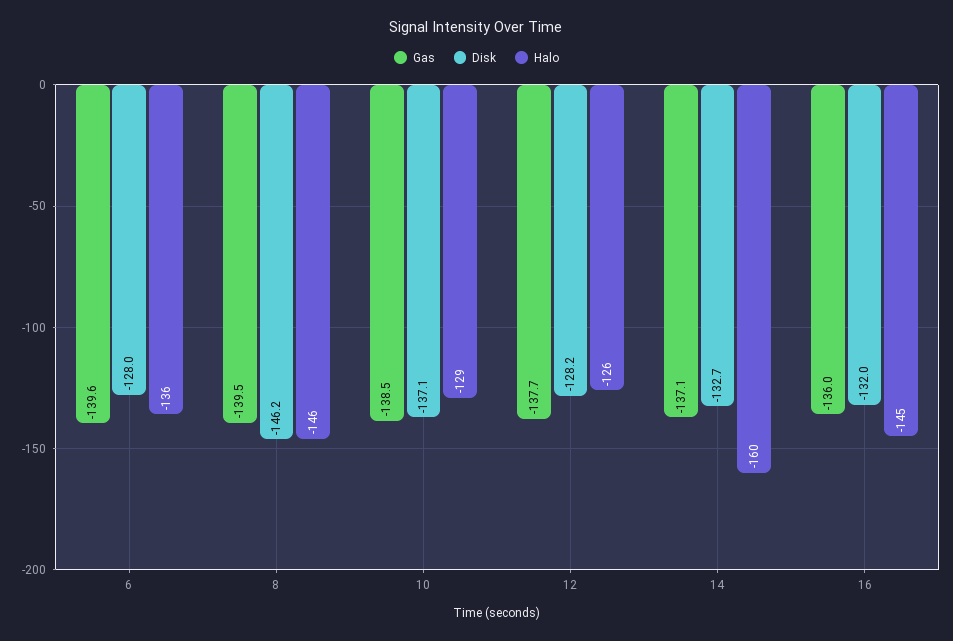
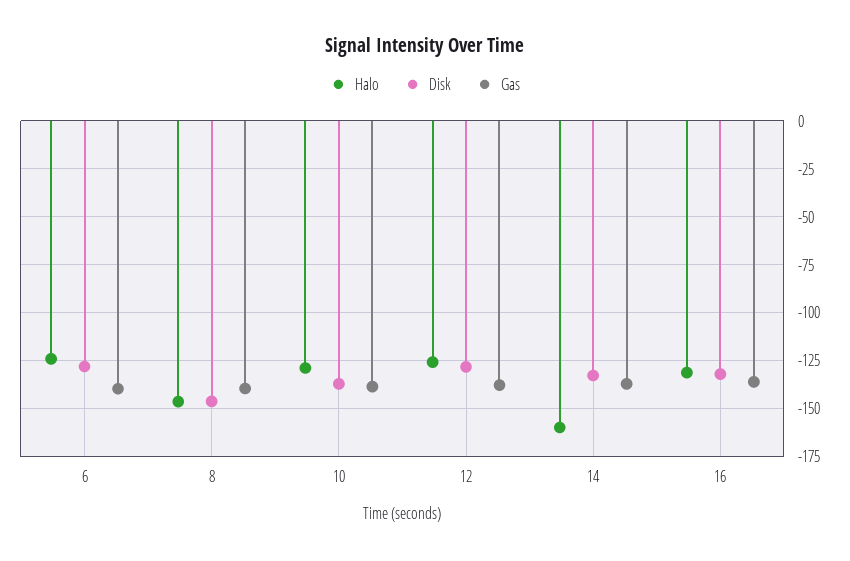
  {
    "Gas": {
      "6": -139.6,
      "8": -139.5,
      "10": -138.5,
      "12": -137.7,
      "14": -137.1,
      "16": -136
    },
    "Disk": {
      "6": -128,
      "8": -146.2,
      "10": -137.1,
      "12": -128.2,
      "14": -132.7,
      "16": -132
    },
    "Halo": {
-     "6": -136,
+     "6": -125,
      "8": -146,
      "10": -129,
      "12": -126,
      "14": -160,
-     "16": -145
+     "16": -130
    }
  }

